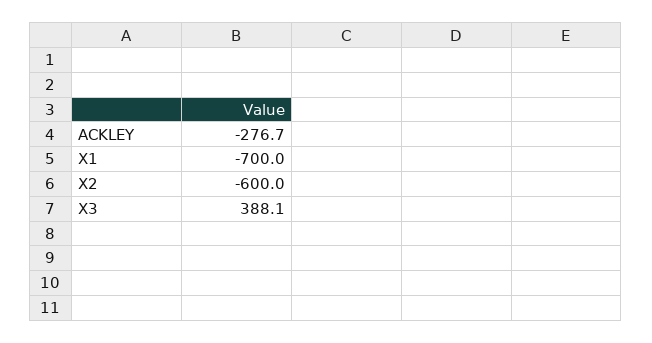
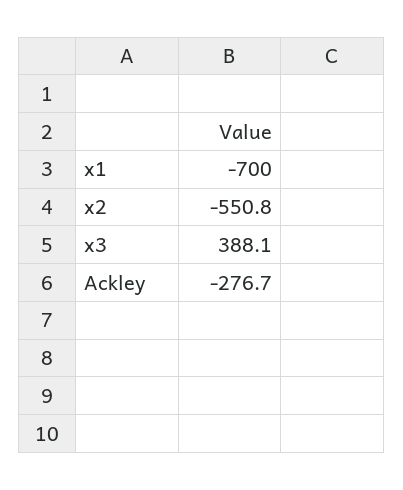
  {
    "ACKLEY": -276.7,
    "X1": -700,
-   "X2": -600,
+   "X2": -550.8,
    "X3": 388.1
  }

